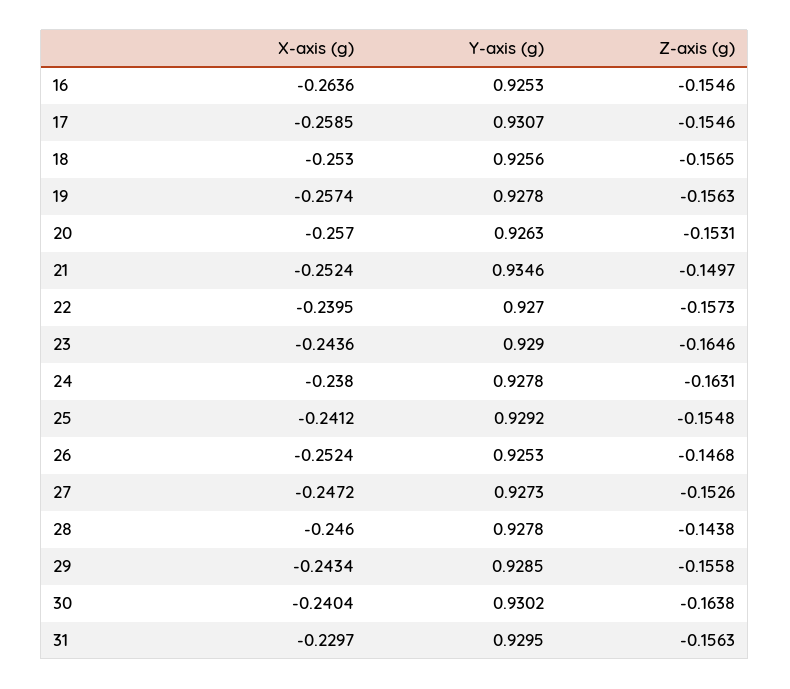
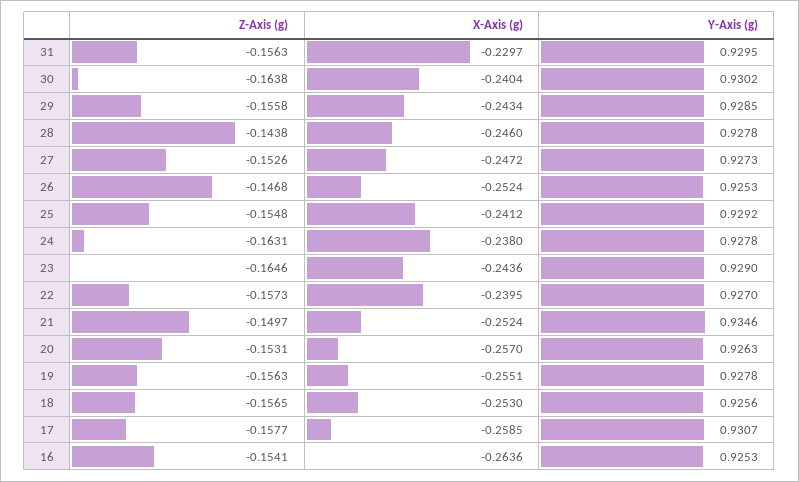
  {
    "X-axis (g)": {
      "16": -0.2636,
      "17": -0.2585,
      "18": -0.253,
-     "19": -0.2574,
+     "19": -0.2551,
      "20": -0.257,
      "21": -0.2524,
      "22": -0.2395,
      "23": -0.2436,
      "24": -0.238,
      "25": -0.2412,
      "26": -0.2524,
      "27": -0.2472,
      "28": -0.246,
      "29": -0.2434,
      "30": -0.2404,
      "31": -0.2297
    },
    "Y-axis (g)": {
      "16": 0.9253,
      "17": 0.9307,
      "18": 0.9256,
      "19": 0.9278,
      "20": 0.9263,
      "21": 0.9346,
      "22": 0.927,
      "23": 0.929,
      "24": 0.9278,
      "25": 0.9292,
      "26": 0.9253,
      "27": 0.9273,
      "28": 0.9278,
      "29": 0.9285,
      "30": 0.9302,
      "31": 0.9295
    },
    "Z-axis (g)": {
-     "16": -0.1546,
+     "16": -0.1541,
-     "17": -0.1546,
+     "17": -0.1577,
      "18": -0.1565,
      "19": -0.1563,
      "20": -0.1531,
      "21": -0.1497,
      "22": -0.1573,
      "23": -0.1646,
      "24": -0.1631,
      "25": -0.1548,
      "26": -0.1468,
      "27": -0.1526,
      "28": -0.1438,
      "29": -0.1558,
      "30": -0.1638,
      "31": -0.1563
    }
  }

